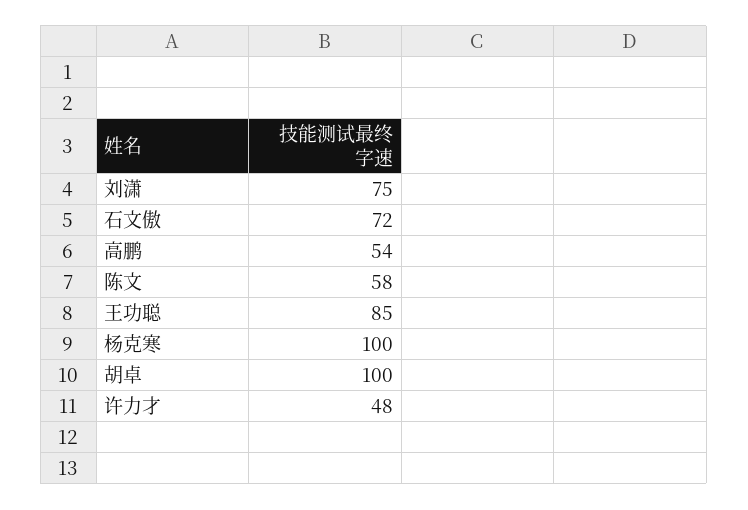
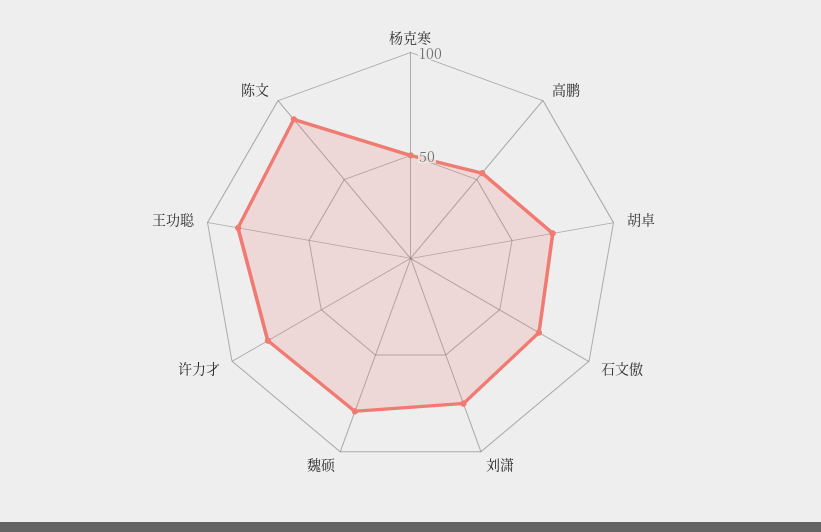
  {
    "刘潇": 75,
    "石文傲": 72,
    "高鹏": 54,
-   "陈文": 58,
+   "陈文": 90,
    "王功聪": 85,
-   "杨克寒": 100,
+   "杨克寒": 50,
-   "胡卓": 100,
+   "胡卓": 70,
-   "许力才": 48
+   "许力才": 80,
+   "魏硕": 80
  }

